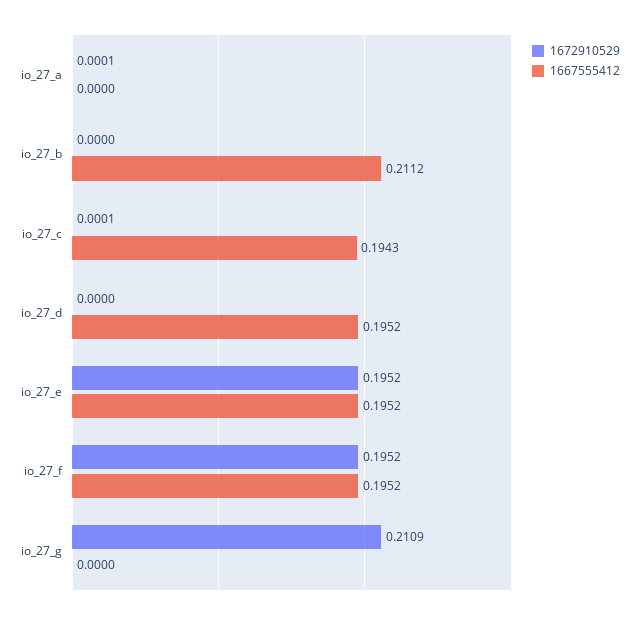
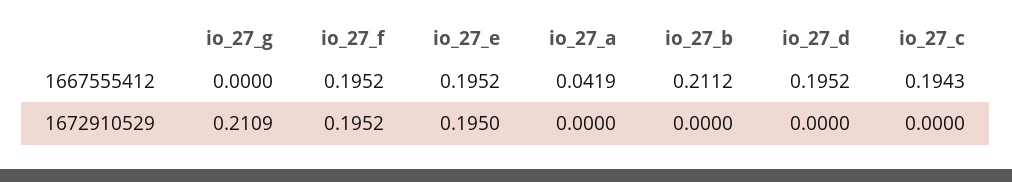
  {
    "1672910529": {
-     "io_27_a": 0.0001,
+     "io_27_a": 0,
      "io_27_b": 0,
-     "io_27_c": 0.0001,
+     "io_27_c": 0,
      "io_27_d": 0,
-     "io_27_e": 0.1952,
+     "io_27_e": 0.195,
      "io_27_f": 0.1952,
      "io_27_g": 0.2109
    },
    "1667555412": {
-     "io_27_a": 0,
+     "io_27_a": 0.0419,
      "io_27_b": 0.2112,
      "io_27_c": 0.1943,
      "io_27_d": 0.1952,
      "io_27_e": 0.1952,
      "io_27_f": 0.1952,
      "io_27_g": 0
    }
  }

